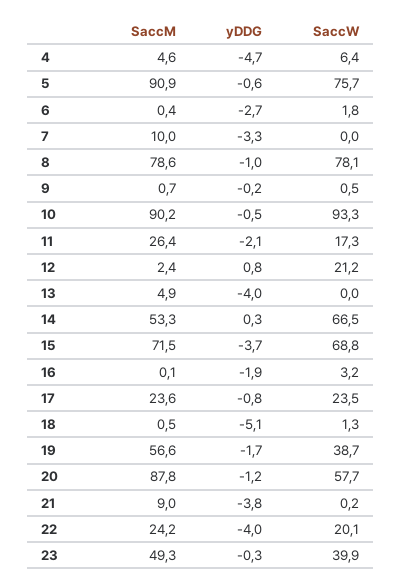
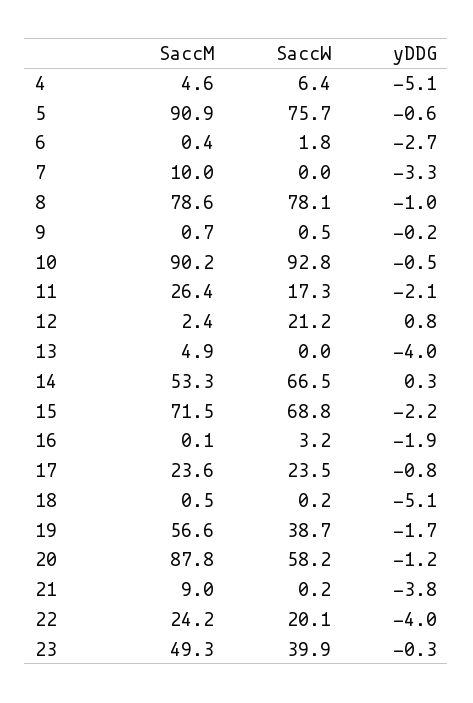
  {
    "SaccM": {
      "4": 4.6,
      "5": 90.9,
      "6": 0.4,
      "7": 10,
      "8": 78.6,
      "9": 0.7,
      "10": 90.2,
      "11": 26.4,
      "12": 2.4,
      "13": 4.9,
      "14": 53.3,
      "15": 71.5,
      "16": 0.1,
      "17": 23.6,
      "18": 0.5,
      "19": 56.6,
      "20": 87.8,
      "21": 9,
      "22": 24.2,
      "23": 49.3
    },
    "yDDG": {
-     "4": -4.7,
+     "4": -5.1,
      "5": -0.6,
      "6": -2.7,
      "7": -3.3,
      "8": -1,
      "9": -0.2,
      "10": -0.5,
      "11": -2.1,
      "12": 0.8,
      "13": -4,
      "14": 0.3,
-     "15": -3.7,
+     "15": -2.2,
      "16": -1.9,
      "17": -0.8,
      "18": -5.1,
      "19": -1.7,
      "20": -1.2,
      "21": -3.8,
      "22": -4,
      "23": -0.3
    },
    "SaccW": {
      "4": 6.4,
      "5": 75.7,
      "6": 1.8,
      "7": 0,
      "8": 78.1,
      "9": 0.5,
-     "10": 93.3,
+     "10": 92.8,
      "11": 17.3,
      "12": 21.2,
      "13": 0,
      "14": 66.5,
      "15": 68.8,
      "16": 3.2,
      "17": 23.5,
-     "18": 1.3,
+     "18": 0.2,
      "19": 38.7,
-     "20": 57.7,
+     "20": 58.2,
      "21": 0.2,
      "22": 20.1,
      "23": 39.9
    }
  }

